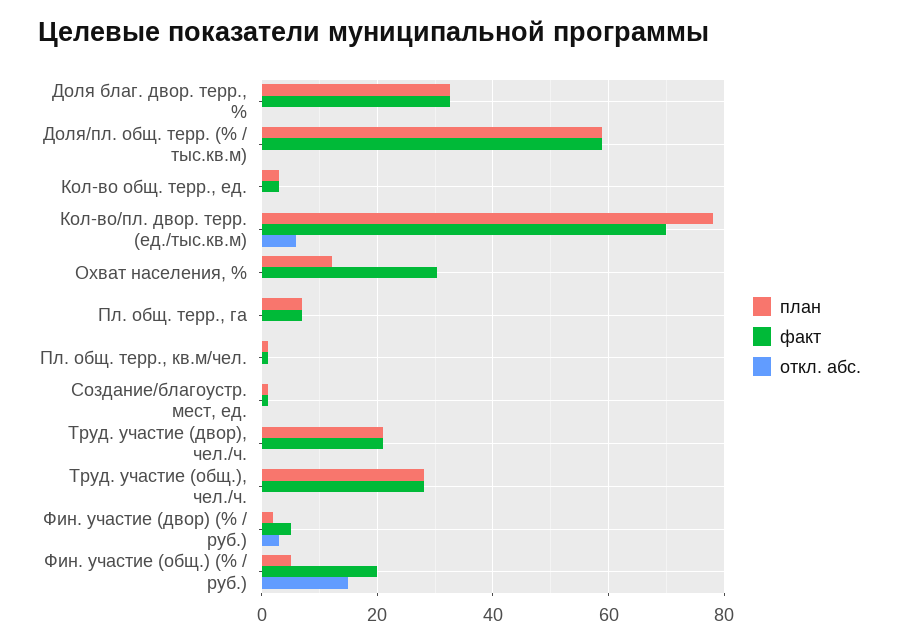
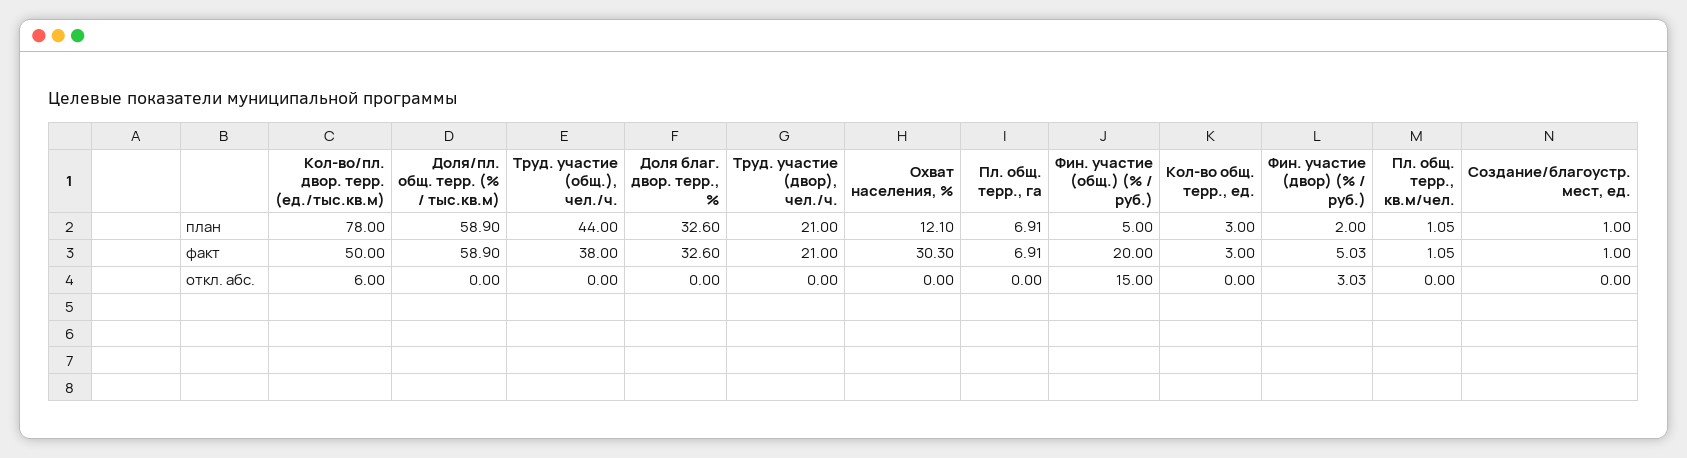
  {
    "план": {
      "Доля благ. двор. терр., %": 32.6,
      "Доля/пл. общ. терр. (% / тыс.кв.м)": 58.9,
      "Кол-во общ. терр., ед.": 3,
      "Кол-во/пл. двор. терр. (ед./тыс.кв.м)": 78,
      "Охват населения, %": 12.1,
      "Пл. общ. терр., га": 6.91,
      "Пл. общ. терр., кв.м/чел.": 1.05,
      "Создание/благоустр. мест, ед.": 1,
      "Труд. участие (двор), чел./ч.": 21,
-     "Труд. участие (общ.), чел./ч.": 28,
+     "Труд. участие (общ.), чел./ч.": 44,
      "Фин. участие (двор) (% / руб.)": 2,
      "Фин. участие (общ.) (% / руб.)": 5
    },
    "факт": {
      "Доля благ. двор. терр., %": 32.6,
      "Доля/пл. общ. терр. (% / тыс.кв.м)": 58.9,
      "Кол-во общ. терр., ед.": 3,
-     "Кол-во/пл. двор. терр. (ед./тыс.кв.м)": 70,
+     "Кол-во/пл. двор. терр. (ед./тыс.кв.м)": 50,
      "Охват населения, %": 30.3,
      "Пл. общ. терр., га": 6.91,
      "Пл. общ. терр., кв.м/чел.": 1.05,
      "Создание/благоустр. мест, ед.": 1,
      "Труд. участие (двор), чел./ч.": 21,
-     "Труд. участие (общ.), чел./ч.": 28,
+     "Труд. участие (общ.), чел./ч.": 38,
      "Фин. участие (двор) (% / руб.)": 5.03,
      "Фин. участие (общ.) (% / руб.)": 20
    },
    "откл. абс.": {
      "Доля благ. двор. терр., %": 0,
      "Доля/пл. общ. терр. (% / тыс.кв.м)": 0,
      "Кол-во общ. терр., ед.": 0,
      "Кол-во/пл. двор. терр. (ед./тыс.кв.м)": 6,
      "Охват населения, %": 0,
      "Пл. общ. терр., га": 0,
      "Пл. общ. терр., кв.м/чел.": 0,
      "Создание/благоустр. мест, ед.": 0,
      "Труд. участие (двор), чел./ч.": 0,
      "Труд. участие (общ.), чел./ч.": 0,
      "Фин. участие (двор) (% / руб.)": 3.03,
      "Фин. участие (общ.) (% / руб.)": 15
    }
  }

